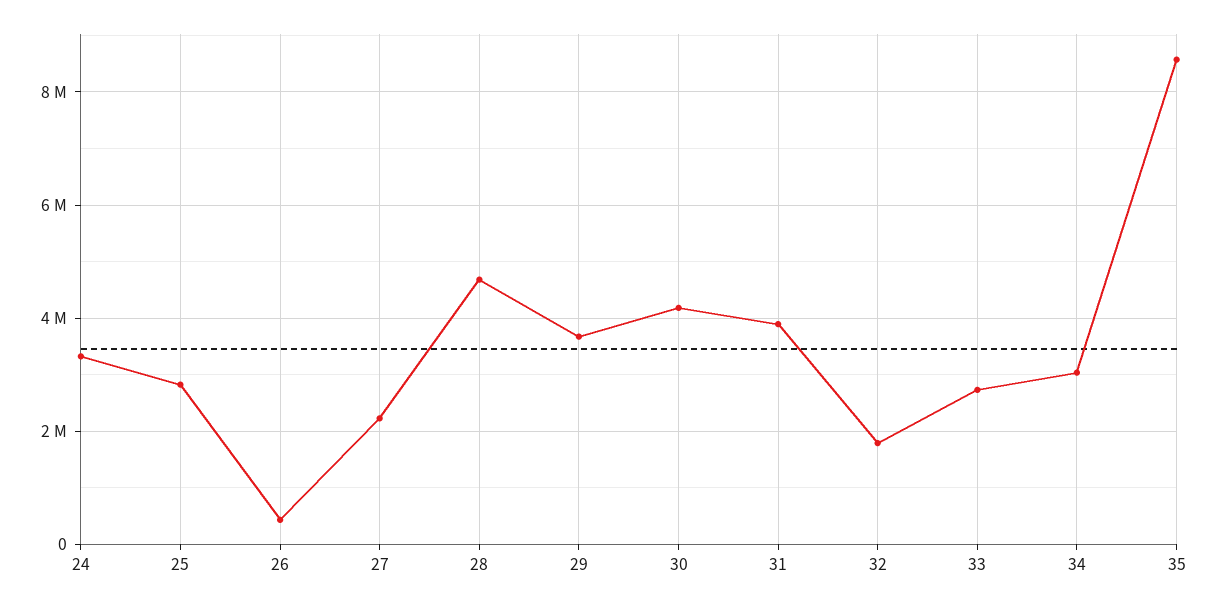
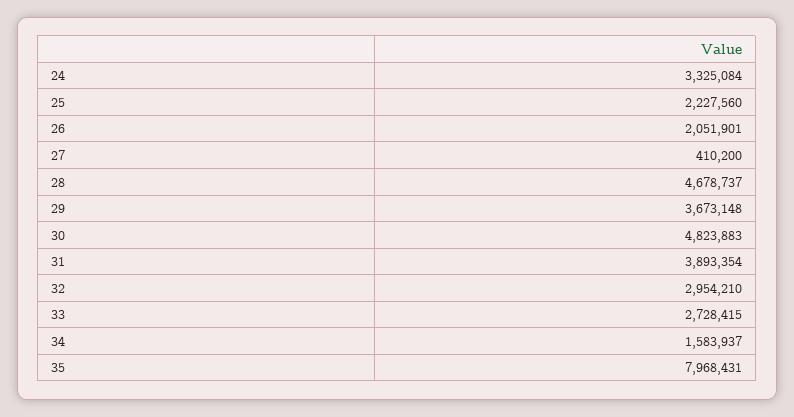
  {
    "24": 3325084,
-   "25": 2800000,
+   "25": 2227560,
-   "26": 400000,
+   "26": 2051901,
-   "27": 2200000,
+   "27": 410200,
    "28": 4678737,
    "29": 3673148,
-   "30": 4200000,
+   "30": 4823883,
    "31": 3893354,
-   "32": 1800000,
+   "32": 2954210,
    "33": 2728415,
-   "34": 3000000,
+   "34": 1583937,
-   "35": 8600000
+   "35": 7968431
  }

